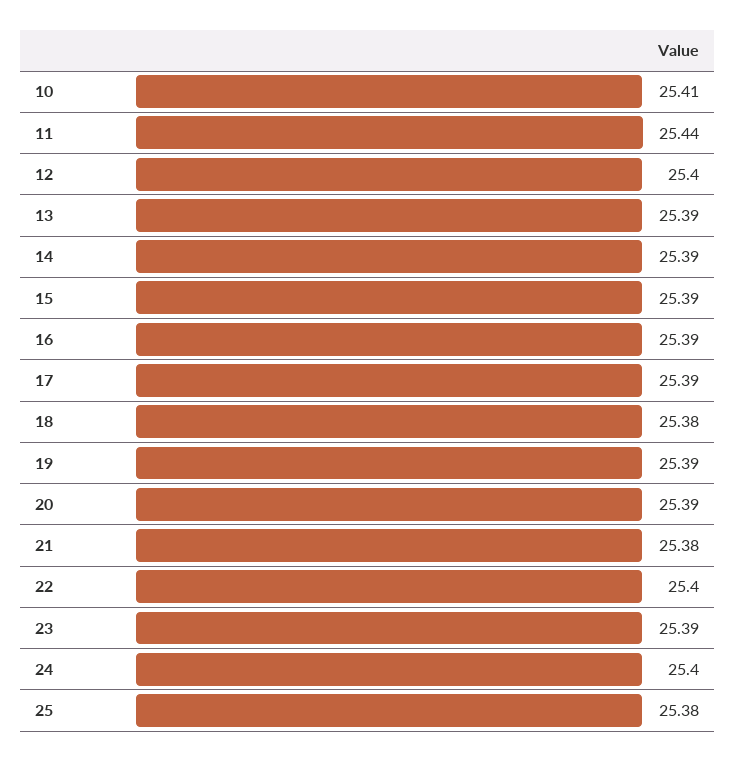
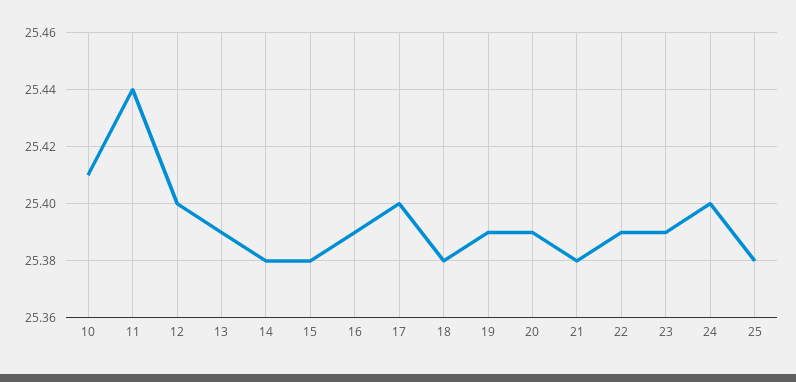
  {
    "10": 25.41,
    "11": 25.44,
    "12": 25.4,
    "13": 25.39,
-   "14": 25.39,
+   "14": 25.38,
-   "15": 25.39,
+   "15": 25.38,
    "16": 25.39,
-   "17": 25.39,
+   "17": 25.4,
    "18": 25.38,
    "19": 25.39,
    "20": 25.39,
    "21": 25.38,
-   "22": 25.4,
+   "22": 25.39,
    "23": 25.39,
    "24": 25.4,
    "25": 25.38
  }

